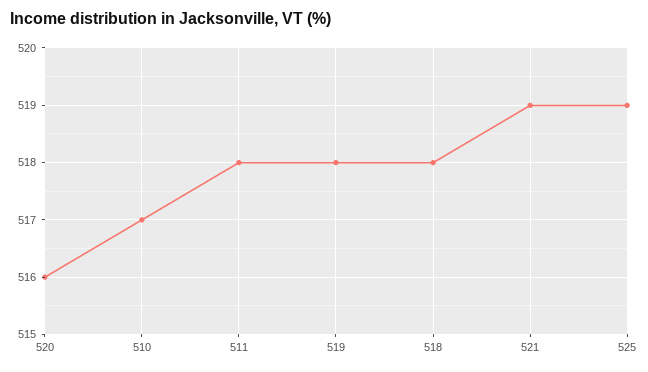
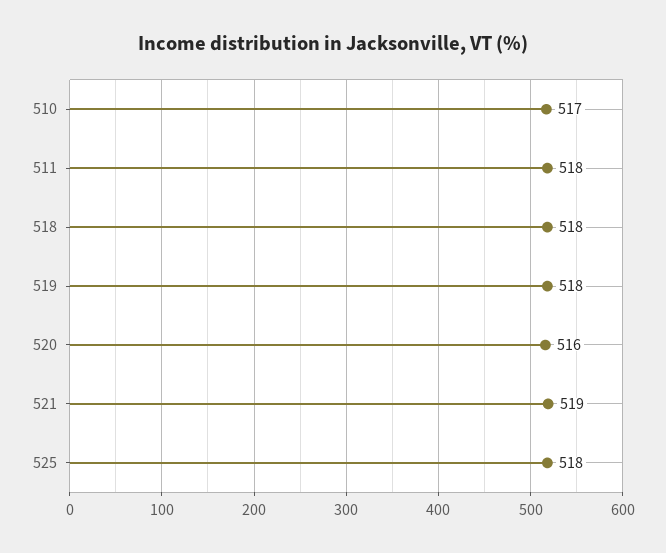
  {
    "520": 516,
    "510": 517,
    "511": 518,
    "519": 518,
    "518": 518,
    "521": 519,
-   "525": 519
+   "525": 518
  }

